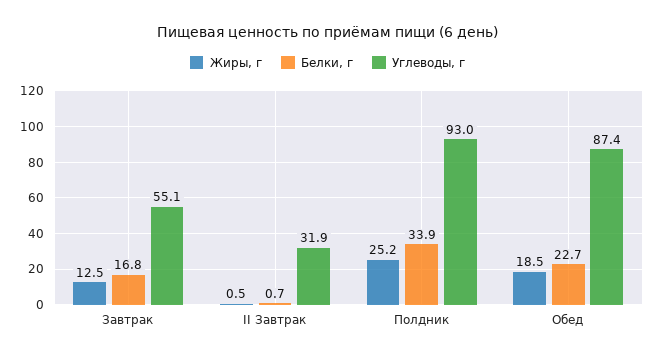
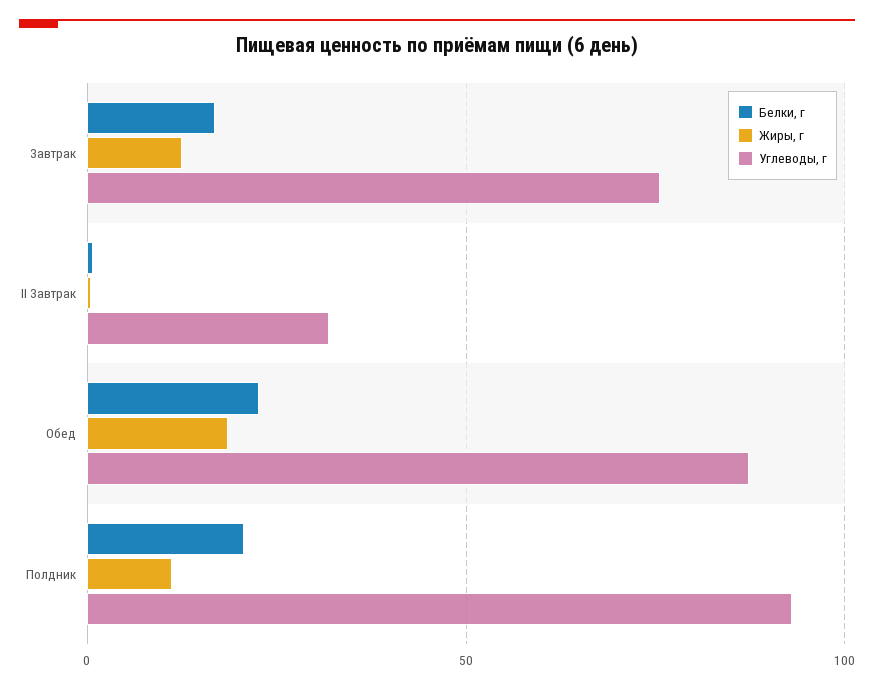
  {
    "Жиры, г": {
      "Завтрак": 12.5,
      "II Завтрак": 0.5,
-     "Полдник": 25.2,
+     "Полдник": 10,
      "Обед": 18.5
    },
    "Белки, г": {
      "Завтрак": 16.8,
      "II Завтрак": 0.7,
-     "Полдник": 33.9,
+     "Полдник": 20,
      "Обед": 22.7
    },
    "Углеводы, г": {
-     "Завтрак": 55.1,
+     "Завтрак": 75,
      "II Завтрак": 31.9,
      "Полдник": 93,
      "Обед": 87.4
    }
  }

